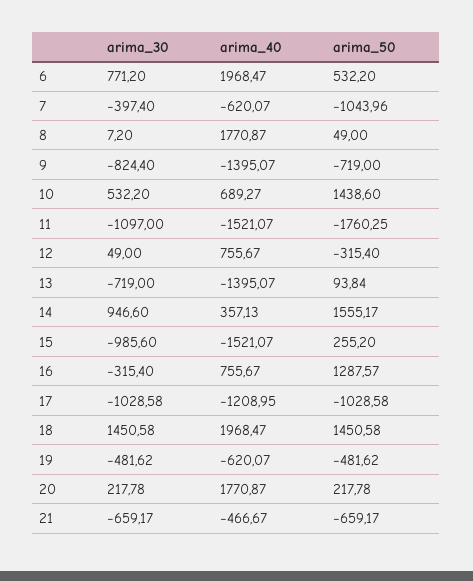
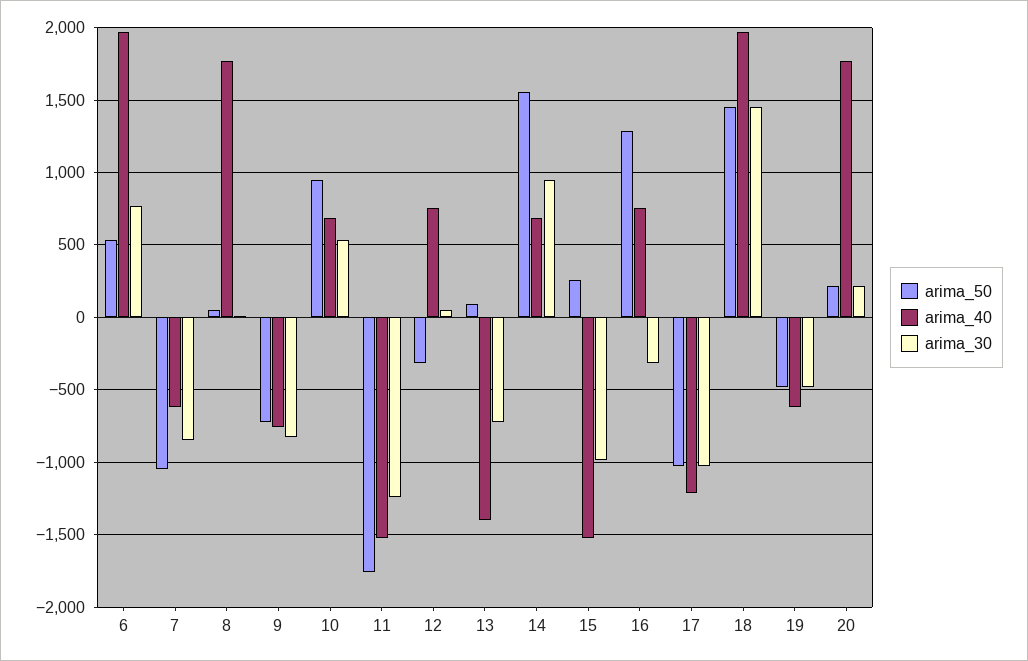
  {
    "arima_30": {
      "6": 771.2,
-     "7": -397.4,
+     "7": -850,
      "8": 7.2,
      "9": -824.4,
      "10": 532.2,
-     "11": -1097,
+     "11": -1250,
      "12": 49,
      "13": -719,
      "14": 946.6,
      "15": -985.6,
      "16": -315.4,
      "17": -1028.58,
      "18": 1450.58,
      "19": -481.62,
-     "20": 217.78,
+     "20": 217.78
-     "21": -659.17
    },
    "arima_40": {
      "6": 1968.47,
      "7": -620.07,
      "8": 1770.87,
-     "9": -1395.07,
+     "9": -750,
      "10": 689.27,
      "11": -1521.07,
      "12": 755.67,
      "13": -1395.07,
-     "14": 357.13,
+     "14": 700,
      "15": -1521.07,
      "16": 755.67,
      "17": -1208.95,
      "18": 1968.47,
      "19": -620.07,
-     "20": 1770.87,
+     "20": 1770.87
-     "21": -466.67
    },
    "arima_50": {
      "6": 532.2,
      "7": -1043.96,
      "8": 49,
      "9": -719,
-     "10": 1438.6,
+     "10": 950,
      "11": -1760.25,
      "12": -315.4,
      "13": 93.84,
      "14": 1555.17,
      "15": 255.2,
      "16": 1287.57,
      "17": -1028.58,
      "18": 1450.58,
      "19": -481.62,
-     "20": 217.78,
+     "20": 217.78
-     "21": -659.17
    }
  }

